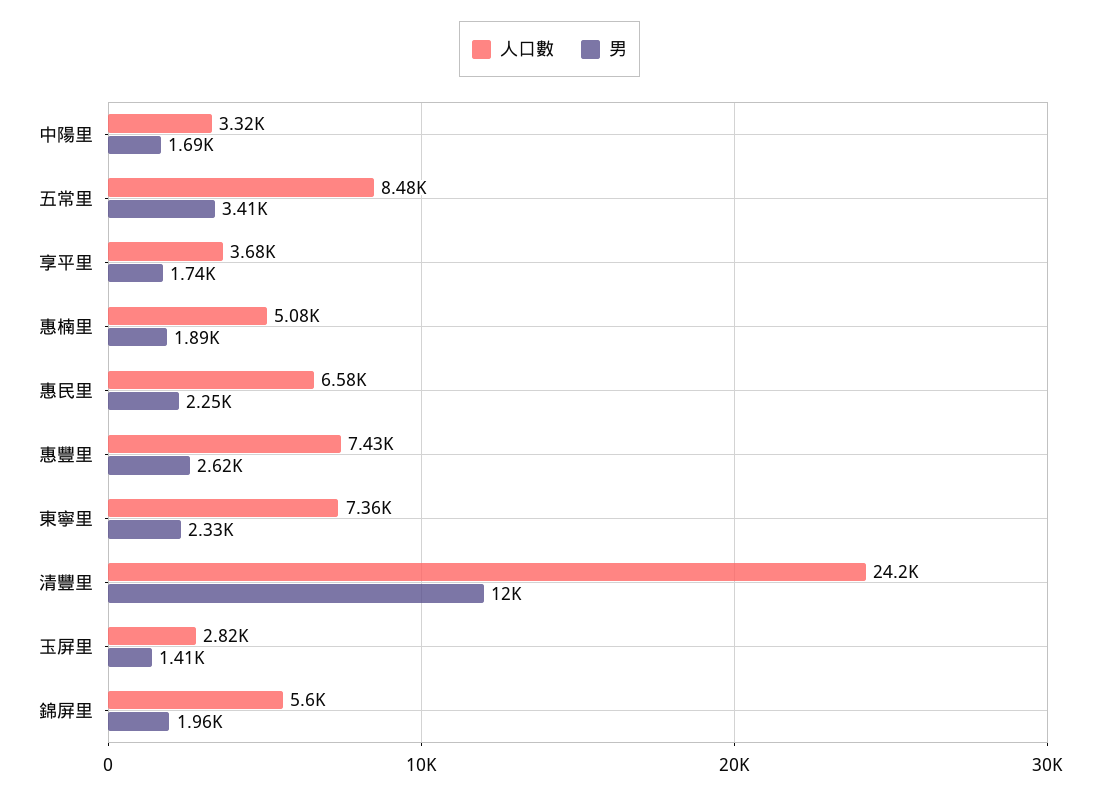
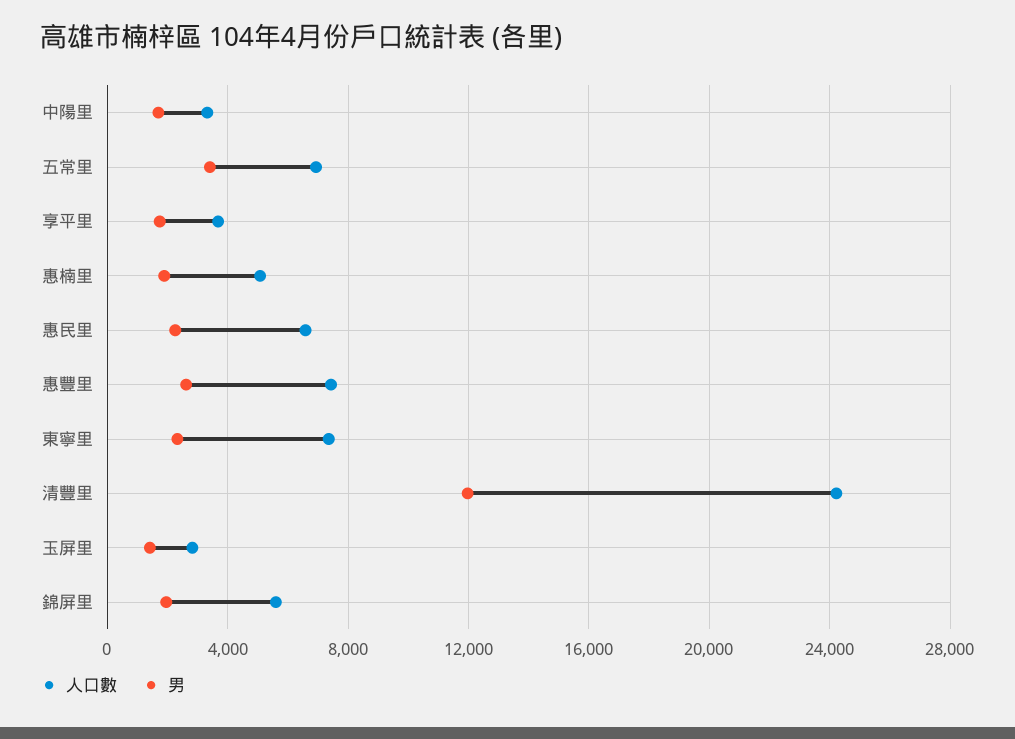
  {
    "人口數": {
      "中陽里": 3320,
-     "五常里": 8480,
+     "五常里": 7000,
      "享平里": 3680,
      "惠楠里": 5080,
      "惠民里": 6580,
      "惠豐里": 7430,
      "東寧里": 7360,
      "清豐里": 24200,
      "玉屏里": 2820,
      "錦屏里": 5600
    },
    "男": {
      "中陽里": 1690,
      "五常里": 3410,
      "享平里": 1740,
      "惠楠里": 1890,
      "惠民里": 2250,
      "惠豐里": 2620,
      "東寧里": 2330,
      "清豐里": 12000,
      "玉屏里": 1410,
      "錦屏里": 1960
    }
  }

